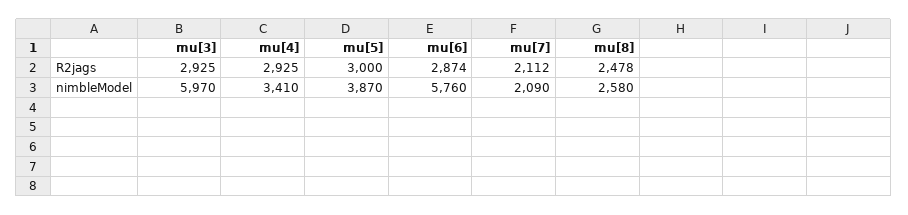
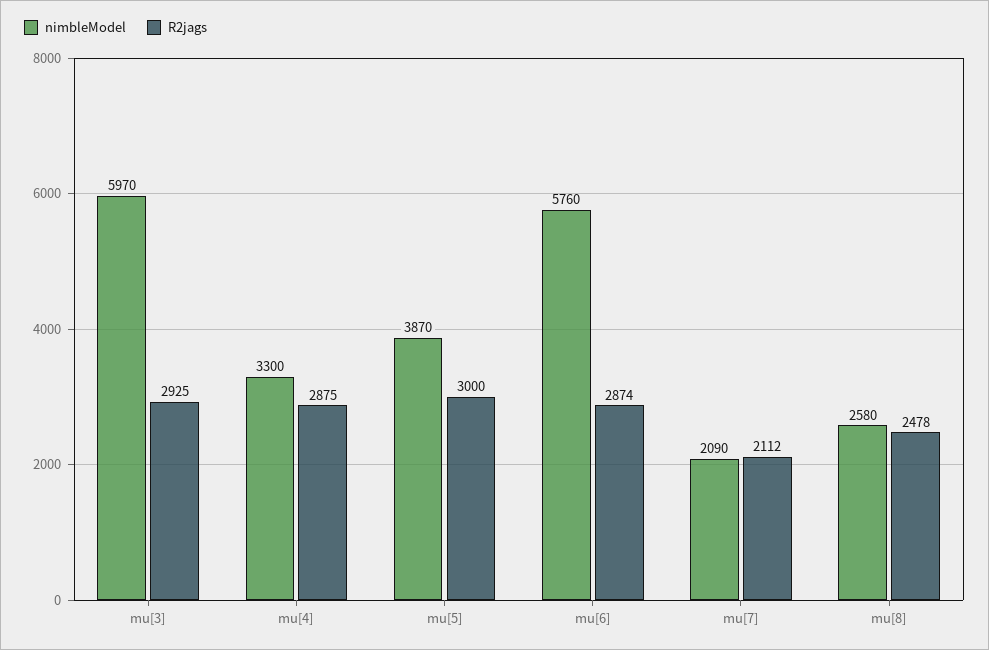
  {
    "R2jags": {
      "mu[3]": 2925,
-     "mu[4]": 2925,
+     "mu[4]": 2875,
      "mu[5]": 3000,
      "mu[6]": 2874,
      "mu[7]": 2112,
      "mu[8]": 2478
    },
    "nimbleModel": {
      "mu[3]": 5970,
-     "mu[4]": 3410,
+     "mu[4]": 3300,
      "mu[5]": 3870,
      "mu[6]": 5760,
      "mu[7]": 2090,
      "mu[8]": 2580
    }
  }

